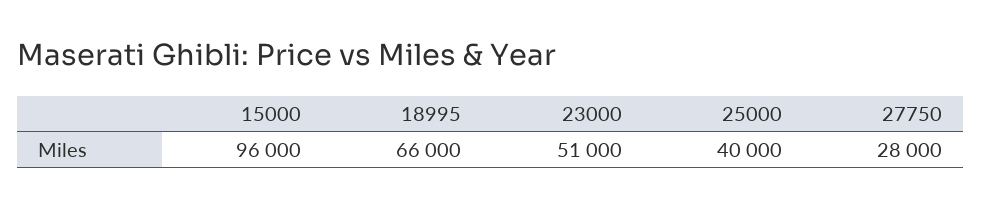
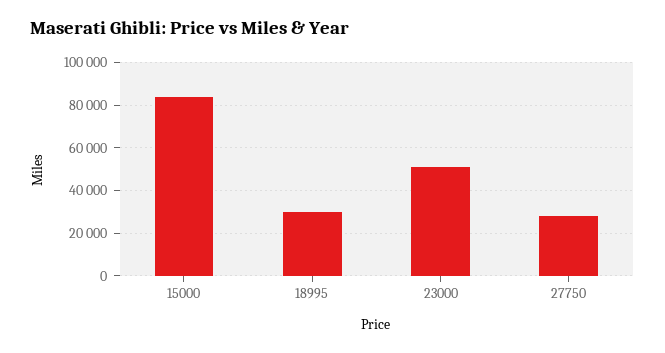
  {
-   "15000": 96000,
+   "15000": 85000,
-   "18995": 66000,
+   "18995": 30000,
    "23000": 51000,
-   "25000": 40000,
    "27750": 28000
  }

